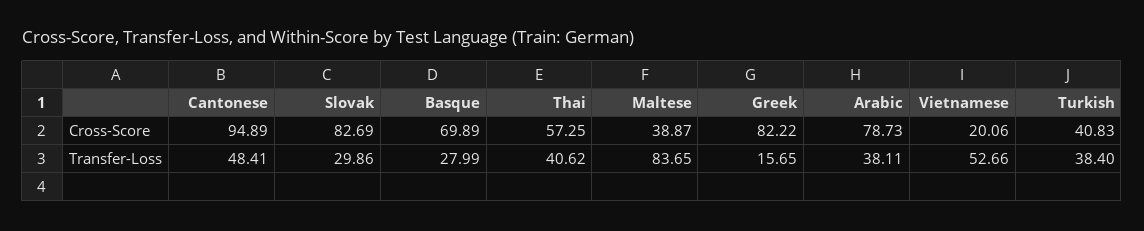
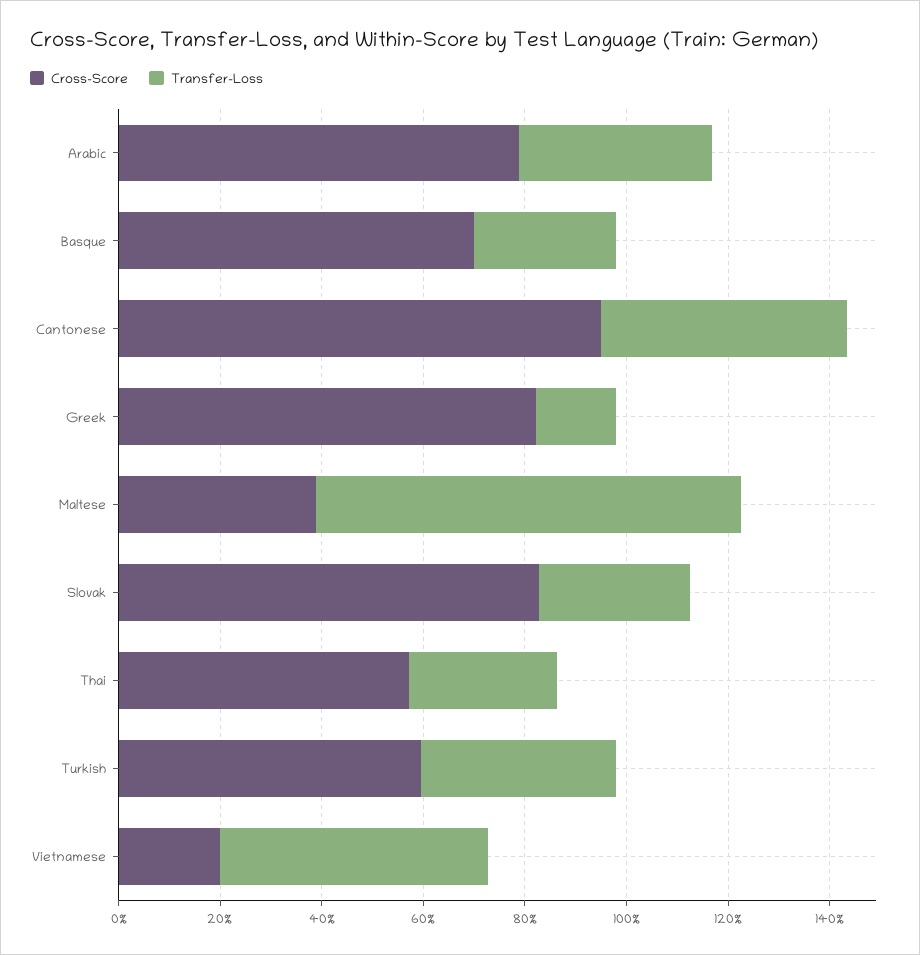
  {
    "Cross-Score": {
      "Cantonese": 94.89,
      "Slovak": 82.69,
      "Basque": 69.89,
      "Thai": 57.25,
      "Maltese": 38.87,
      "Greek": 82.22,
      "Arabic": 78.73,
      "Vietnamese": 20.06,
-     "Turkish": 40.83
+     "Turkish": 60
    },
    "Transfer-Loss": {
      "Cantonese": 48.41,
      "Slovak": 29.86,
      "Basque": 27.99,
-     "Thai": 40.62,
+     "Thai": 30,
      "Maltese": 83.65,
      "Greek": 15.65,
      "Arabic": 38.11,
      "Vietnamese": 52.66,
      "Turkish": 38.4
    }
  }

